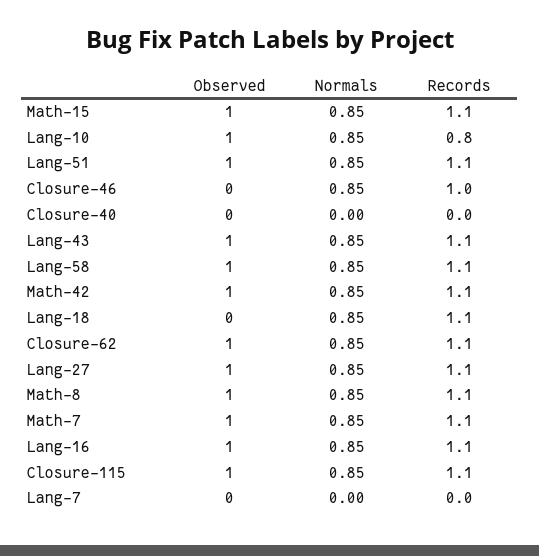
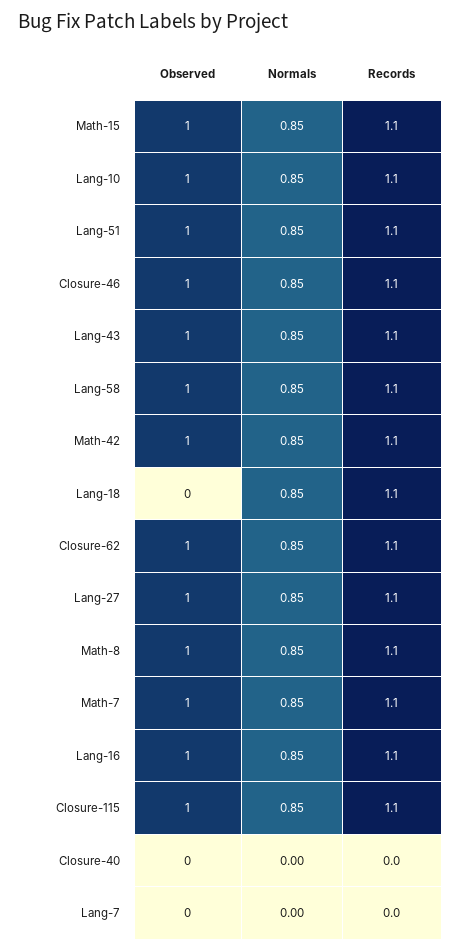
  {
    "Observed": {
      "Math-15": 1,
      "Lang-10": 1,
      "Lang-51": 1,
-     "Closure-46": 0,
+     "Closure-46": 1,
      "Closure-40": 0,
      "Lang-43": 1,
      "Lang-58": 1,
      "Math-42": 1,
      "Lang-18": 0,
      "Closure-62": 1,
      "Lang-27": 1,
      "Math-8": 1,
      "Math-7": 1,
      "Lang-16": 1,
      "Closure-115": 1,
      "Lang-7": 0
    },
    "Normals": {
      "Math-15": 0.85,
      "Lang-10": 0.85,
      "Lang-51": 0.85,
      "Closure-46": 0.85,
      "Closure-40": 0,
      "Lang-43": 0.85,
      "Lang-58": 0.85,
      "Math-42": 0.85,
      "Lang-18": 0.85,
      "Closure-62": 0.85,
      "Lang-27": 0.85,
      "Math-8": 0.85,
      "Math-7": 0.85,
      "Lang-16": 0.85,
      "Closure-115": 0.85,
      "Lang-7": 0
    },
    "Records": {
      "Math-15": 1.1,
-     "Lang-10": 0.8,
+     "Lang-10": 1.1,
      "Lang-51": 1.1,
-     "Closure-46": 1,
+     "Closure-46": 1.1,
      "Closure-40": 0,
      "Lang-43": 1.1,
      "Lang-58": 1.1,
      "Math-42": 1.1,
      "Lang-18": 1.1,
      "Closure-62": 1.1,
      "Lang-27": 1.1,
      "Math-8": 1.1,
      "Math-7": 1.1,
      "Lang-16": 1.1,
      "Closure-115": 1.1,
      "Lang-7": 0
    }
  }

